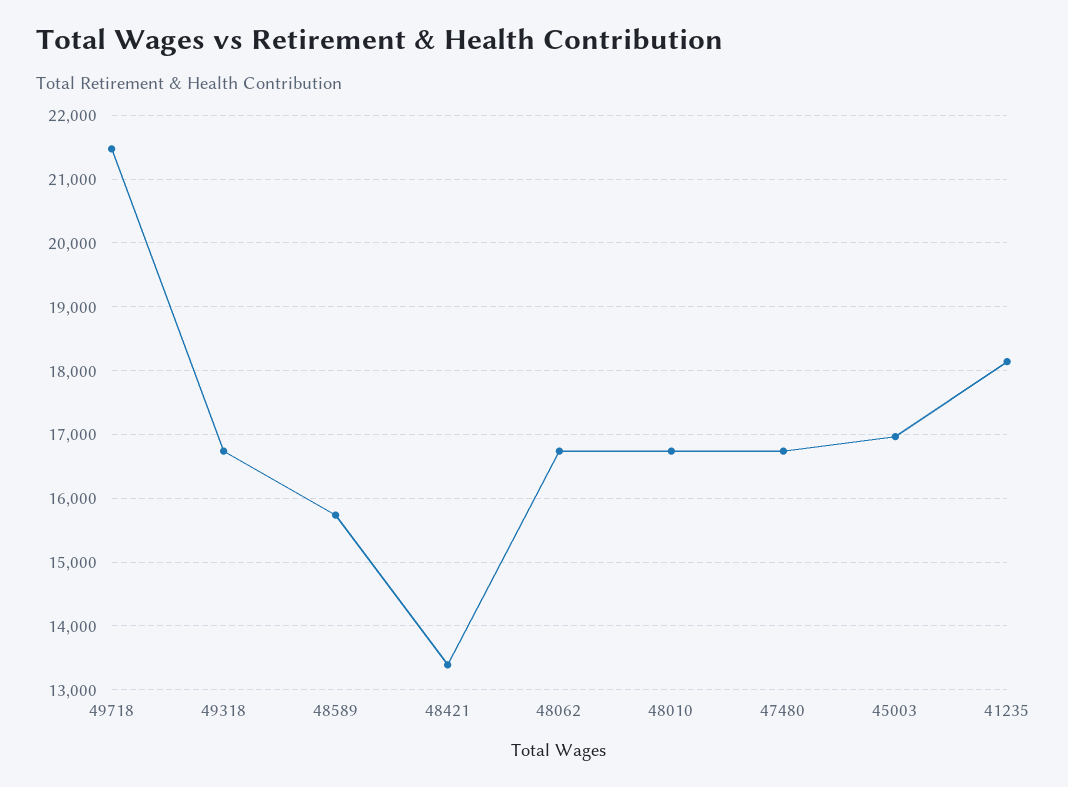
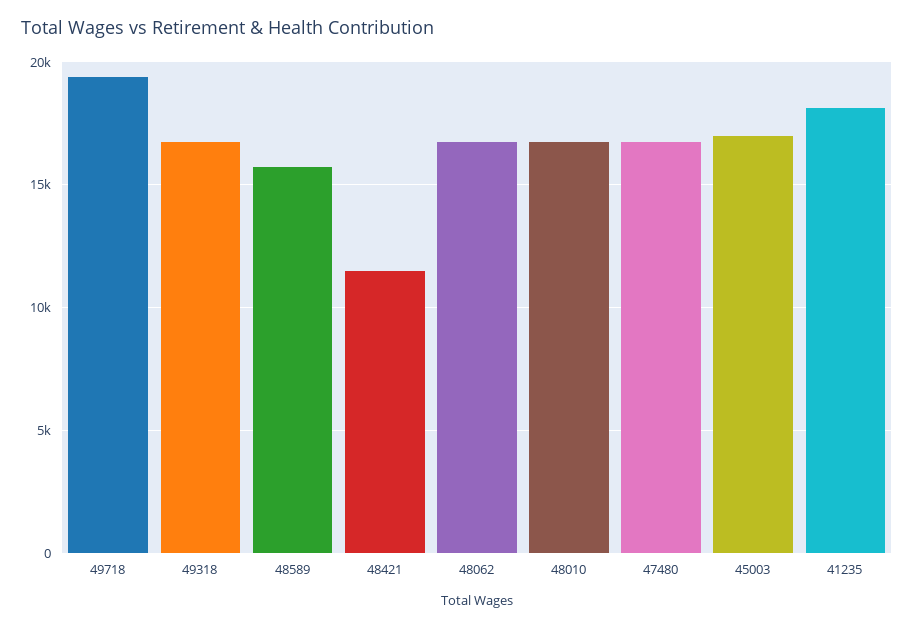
  {
-   "49718": 21500,
+   "49718": 19500,
    "49318": 16700,
    "48589": 15700,
-   "48421": 13400,
+   "48421": 11500,
    "48062": 16700,
    "48010": 16700,
    "47480": 16700,
    "45003": 17000,
    "41235": 18100
  }

